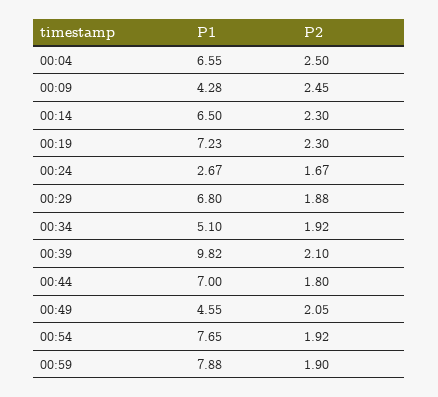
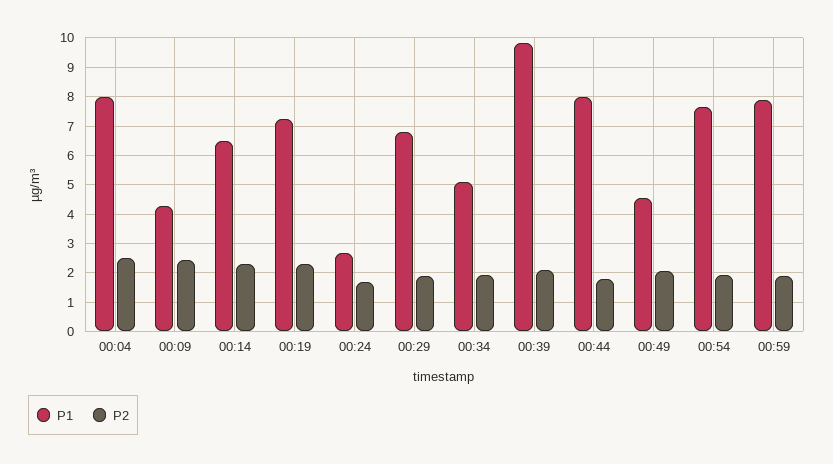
  {
    "P1": {
-     "00:04": 6.55,
+     "00:04": 8,
      "00:09": 4.28,
      "00:14": 6.5,
      "00:19": 7.23,
      "00:24": 2.67,
      "00:29": 6.8,
      "00:34": 5.1,
      "00:39": 9.82,
-     "00:44": 7,
+     "00:44": 8,
      "00:49": 4.55,
      "00:54": 7.65,
      "00:59": 7.88
    },
    "P2": {
      "00:04": 2.5,
      "00:09": 2.45,
      "00:14": 2.3,
      "00:19": 2.3,
      "00:24": 1.67,
      "00:29": 1.88,
      "00:34": 1.92,
      "00:39": 2.1,
      "00:44": 1.8,
      "00:49": 2.05,
      "00:54": 1.92,
      "00:59": 1.9
    }
  }

